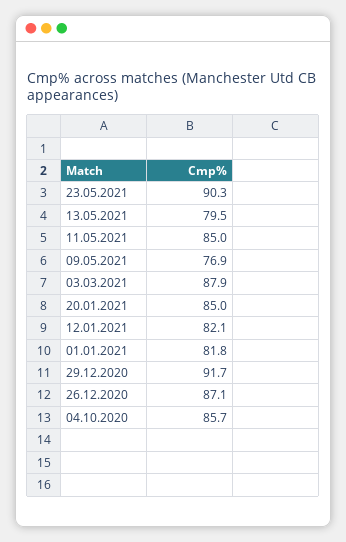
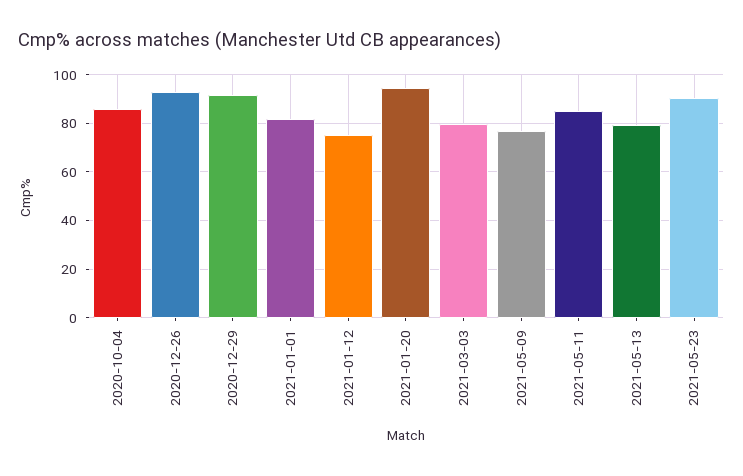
  {
    "23.05.2021": 90.3,
    "13.05.2021": 79.5,
    "11.05.2021": 85,
    "09.05.2021": 76.9,
-   "03.03.2021": 87.9,
+   "03.03.2021": 80,
-   "20.01.2021": 85,
+   "20.01.2021": 95,
-   "12.01.2021": 82.1,
+   "12.01.2021": 75,
    "01.01.2021": 81.8,
    "29.12.2020": 91.7,
-   "26.12.2020": 87.1,
+   "26.12.2020": 92.5,
    "04.10.2020": 85.7
  }

